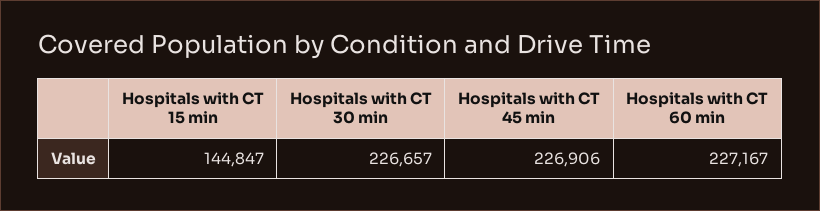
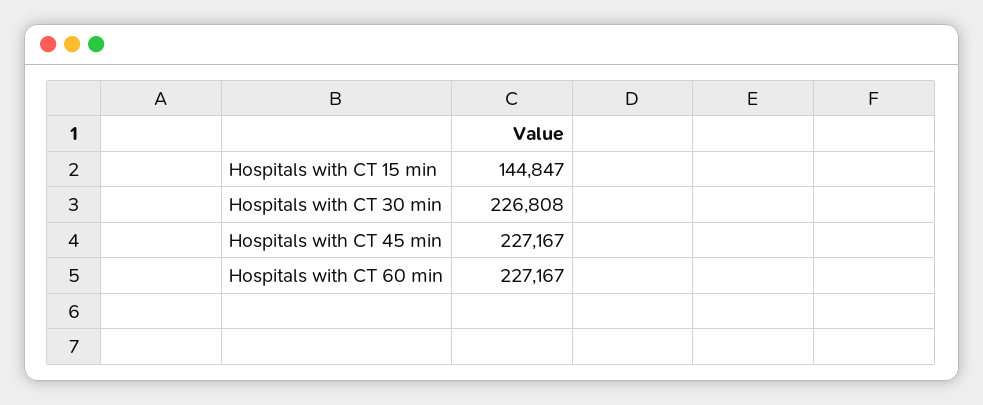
  {
    "Hospitals with CT 15 min": 144847,
-   "Hospitals with CT 30 min": 226657,
+   "Hospitals with CT 30 min": 226808,
-   "Hospitals with CT 45 min": 226906,
+   "Hospitals with CT 45 min": 227167,
    "Hospitals with CT 60 min": 227167
  }

